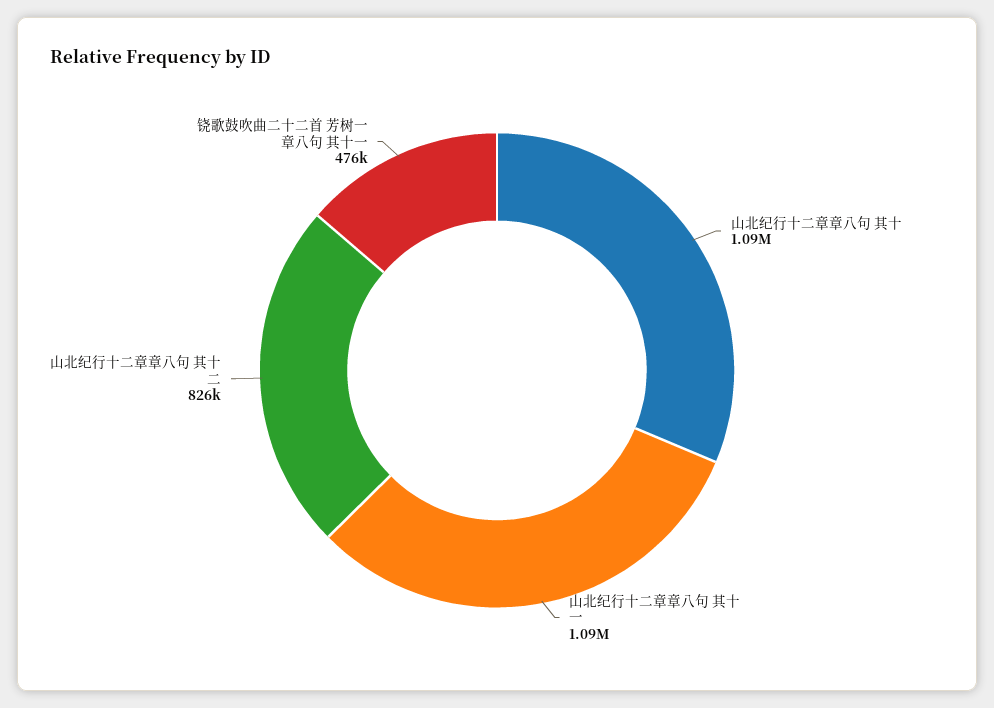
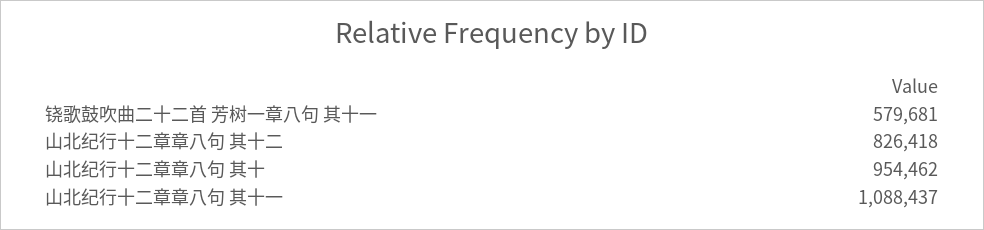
  {
-   "山北纪行十二章章八句 其十": 1090000,
+   "山北纪行十二章章八句 其十": 954462,
    "山北纪行十二章章八句 其十一": 1088437,
    "山北纪行十二章章八句 其十二": 826418,
-   "铙歌鼓吹曲二十二首 芳树一章八句 其十一": 476000
+   "铙歌鼓吹曲二十二首 芳树一章八句 其十一": 579681
  }

